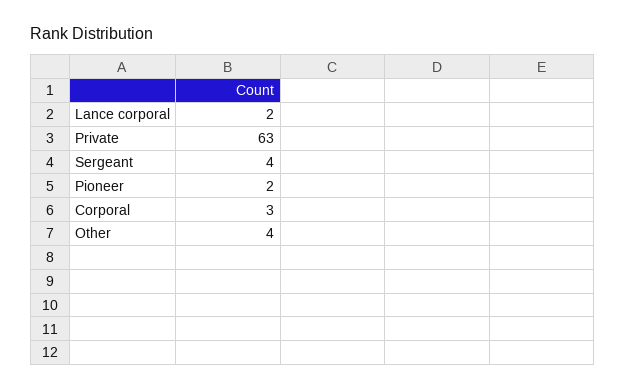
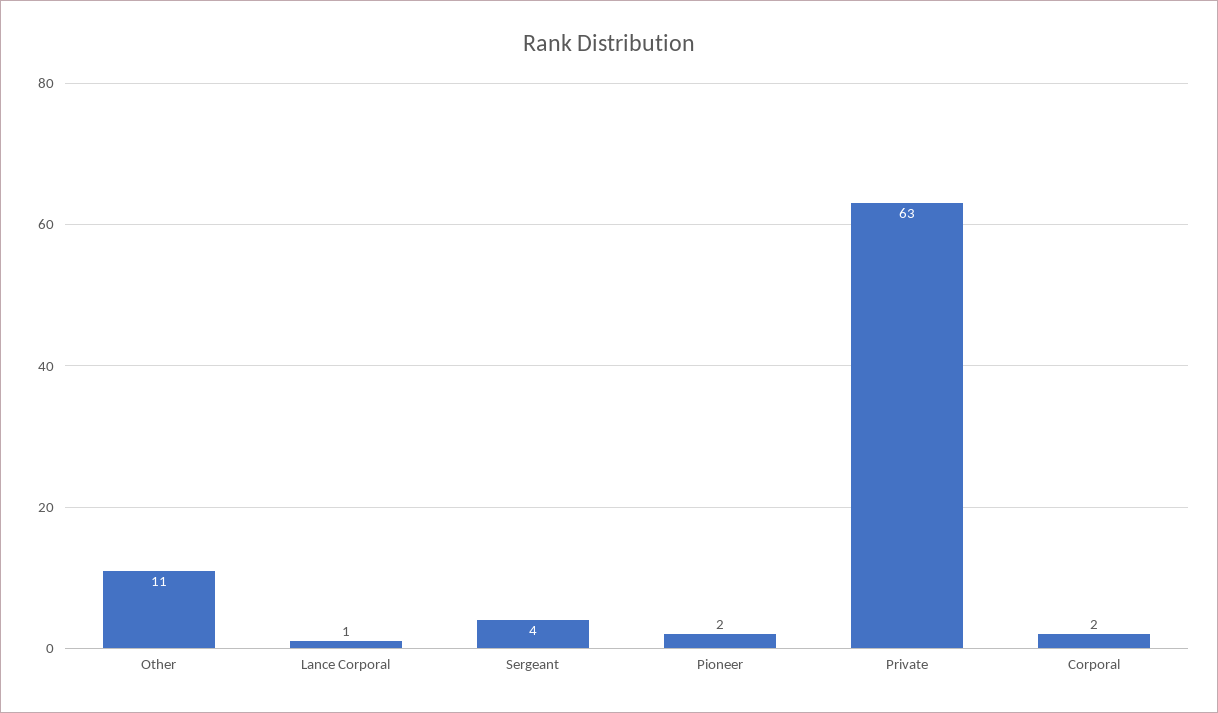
  {
-   "Lance corporal": 2,
+   "Lance corporal": 1,
    "Private": 63,
    "Sergeant": 4,
    "Pioneer": 2,
-   "Corporal": 3,
+   "Corporal": 2,
-   "Other": 4
+   "Other": 11
  }

